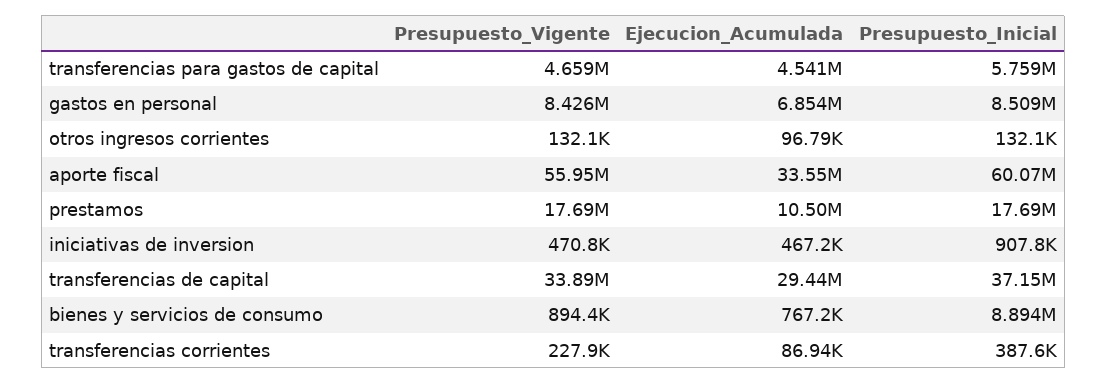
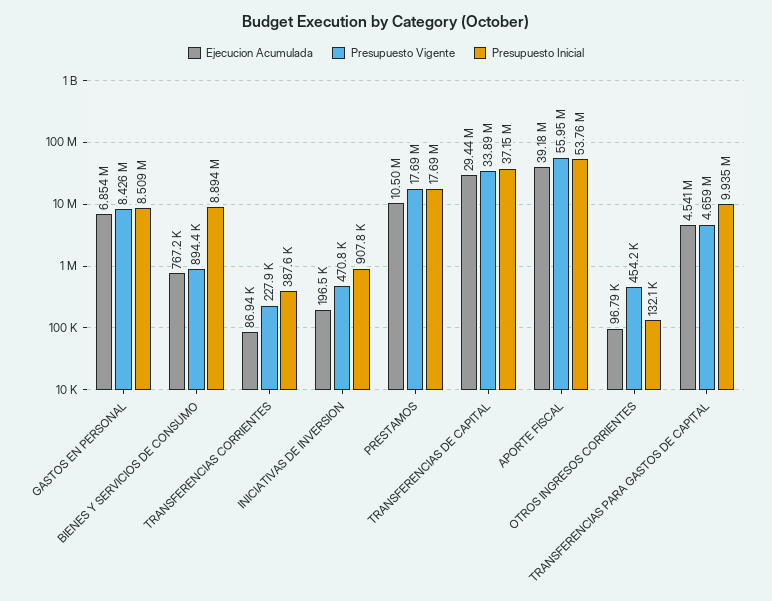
  {
    "Presupuesto_Vigente": {
      "transferencias para gastos de capital": 4659000,
      "gastos en personal": 8426000,
-     "otros ingresos corrientes": 132100,
+     "otros ingresos corrientes": 454200,
      "aporte fiscal": 55950000,
      "prestamos": 17690000,
      "iniciativas de inversion": 470800,
      "transferencias de capital": 33890000,
      "bienes y servicios de consumo": 894400,
      "transferencias corrientes": 227900
    },
    "Ejecucion_Acumulada": {
      "transferencias para gastos de capital": 4541000,
      "gastos en personal": 6854000,
      "otros ingresos corrientes": 96790,
-     "aporte fiscal": 33550000,
+     "aporte fiscal": 39180000,
      "prestamos": 10500000,
-     "iniciativas de inversion": 467200,
+     "iniciativas de inversion": 196500,
      "transferencias de capital": 29440000,
      "bienes y servicios de consumo": 767200,
      "transferencias corrientes": 86940
    },
    "Presupuesto_Inicial": {
-     "transferencias para gastos de capital": 5759000,
+     "transferencias para gastos de capital": 9935000,
      "gastos en personal": 8509000,
      "otros ingresos corrientes": 132100,
-     "aporte fiscal": 60070000,
+     "aporte fiscal": 53760000,
      "prestamos": 17690000,
      "iniciativas de inversion": 907800,
      "transferencias de capital": 37150000,
      "bienes y servicios de consumo": 8894000,
      "transferencias corrientes": 387600
    }
  }

